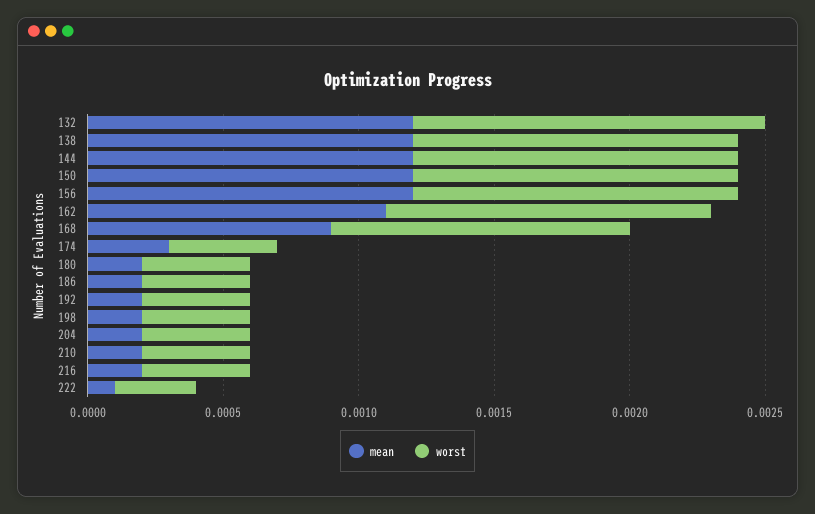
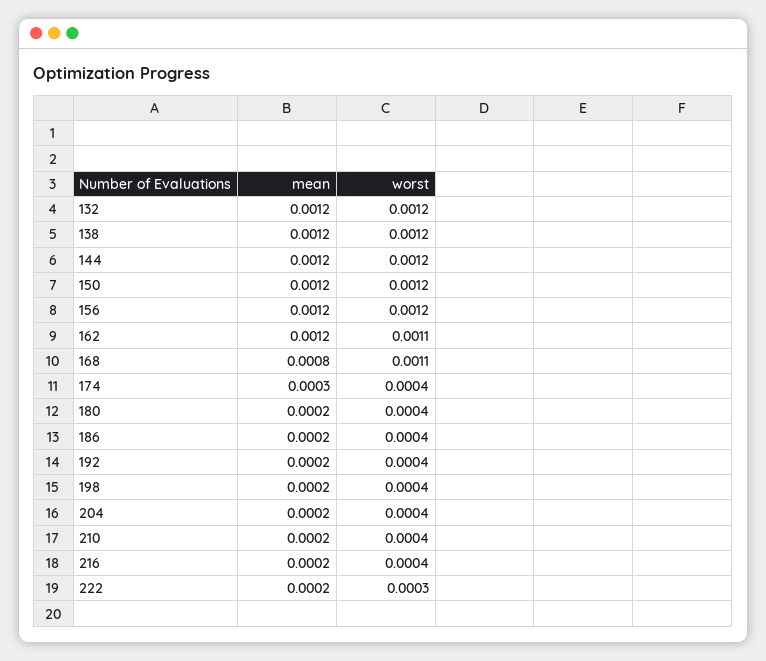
  {
    "mean": {
      "132": 0.0012,
      "138": 0.0012,
      "144": 0.0012,
      "150": 0.0012,
      "156": 0.0012,
-     "162": 0.0011,
+     "162": 0.0012,
-     "168": 0.0009,
+     "168": 0.0008,
      "174": 0.0003,
      "180": 0.0002,
      "186": 0.0002,
      "192": 0.0002,
      "198": 0.0002,
      "204": 0.0002,
      "210": 0.0002,
      "216": 0.0002,
-     "222": 0.0001
+     "222": 0.0002
    },
    "worst": {
-     "132": 0.0013,
+     "132": 0.0012,
      "138": 0.0012,
      "144": 0.0012,
      "150": 0.0012,
      "156": 0.0012,
-     "162": 0.0012,
+     "162": 0.0011,
      "168": 0.0011,
      "174": 0.0004,
      "180": 0.0004,
      "186": 0.0004,
      "192": 0.0004,
      "198": 0.0004,
      "204": 0.0004,
      "210": 0.0004,
      "216": 0.0004,
      "222": 0.0003
    }
  }

